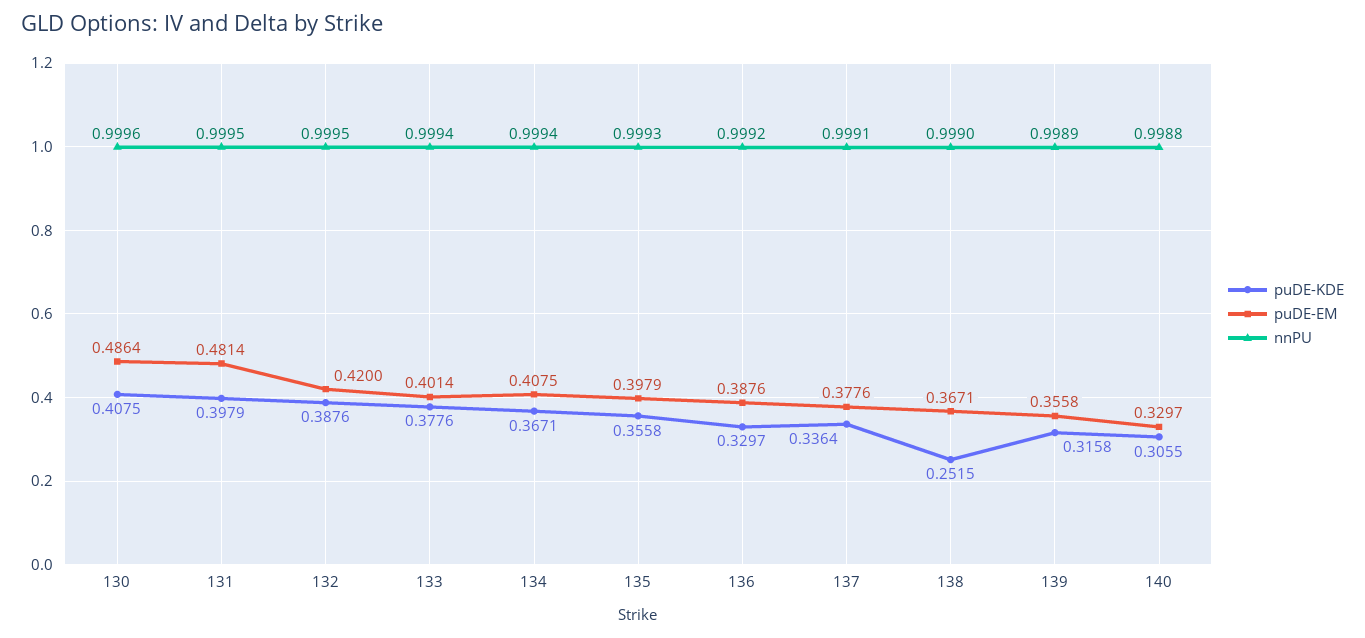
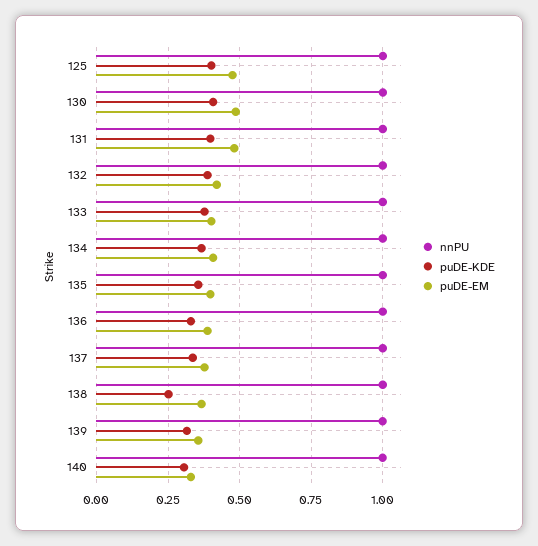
  {
    "puDE-KDE": {
      "130": 0.4075,
      "131": 0.3979,
      "132": 0.3876,
      "133": 0.3776,
      "134": 0.3671,
      "135": 0.3558,
      "136": 0.3297,
      "137": 0.3364,
      "138": 0.2515,
      "139": 0.3158,
-     "140": 0.3055
+     "140": 0.3055,
+     "125": 0.4
    },
    "puDE-EM": {
      "130": 0.4864,
      "131": 0.4814,
      "132": 0.42,
      "133": 0.4014,
      "134": 0.4075,
      "135": 0.3979,
      "136": 0.3876,
      "137": 0.3776,
      "138": 0.3671,
      "139": 0.3558,
-     "140": 0.3297
+     "140": 0.3297,
+     "125": 0.475
    },
    "nnPU": {
      "130": 0.9996,
      "131": 0.9995,
      "132": 0.9995,
      "133": 0.9994,
      "134": 0.9994,
      "135": 0.9993,
      "136": 0.9992,
      "137": 0.9991,
      "138": 0.999,
      "139": 0.9989,
-     "140": 0.9988
+     "140": 0.9988,
+     "125": 1
    }
  }

